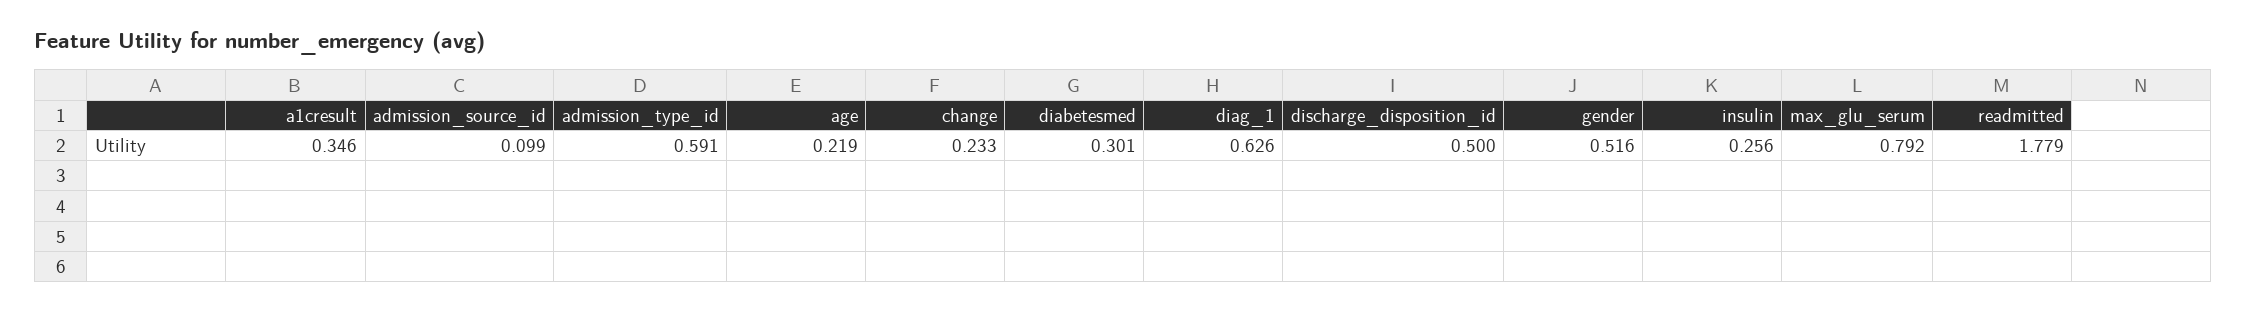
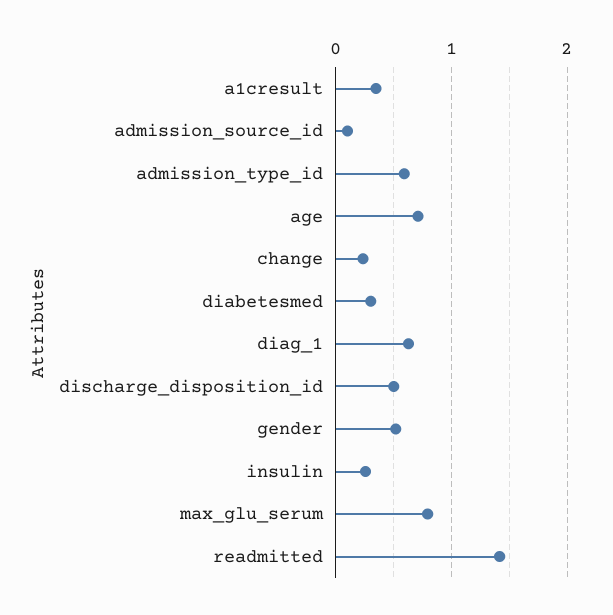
  {
    "a1cresult": 0.346,
    "admission_source_id": 0.099,
    "admission_type_id": 0.591,
-   "age": 0.219,
+   "age": 0.7,
    "change": 0.233,
    "diabetesmed": 0.301,
    "diag_1": 0.626,
    "discharge_disposition_id": 0.5,
    "gender": 0.516,
    "insulin": 0.256,
    "max_glu_serum": 0.792,
-   "readmitted": 1.779
+   "readmitted": 1.4
  }

